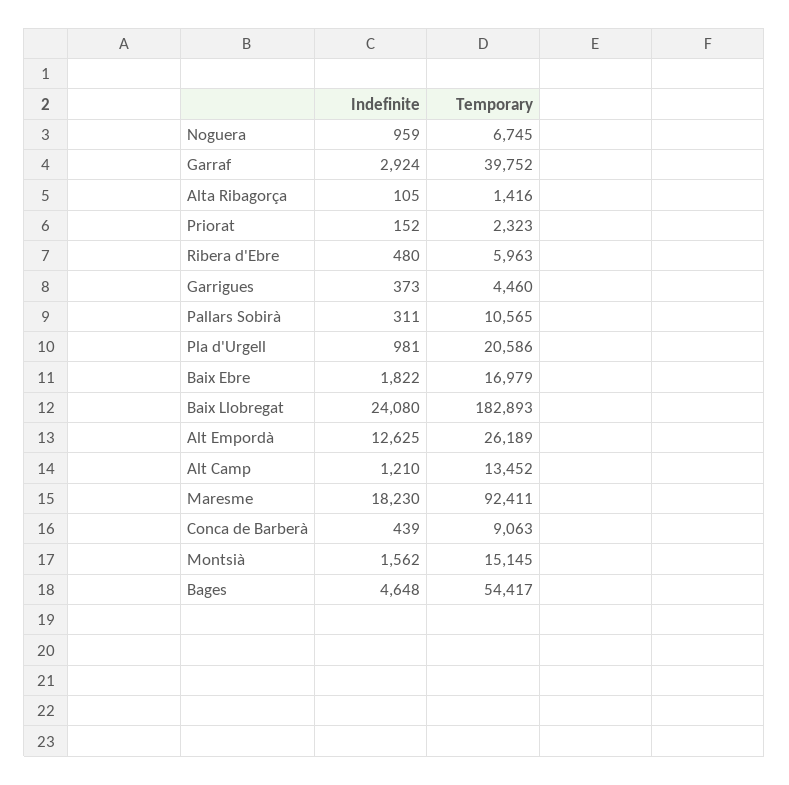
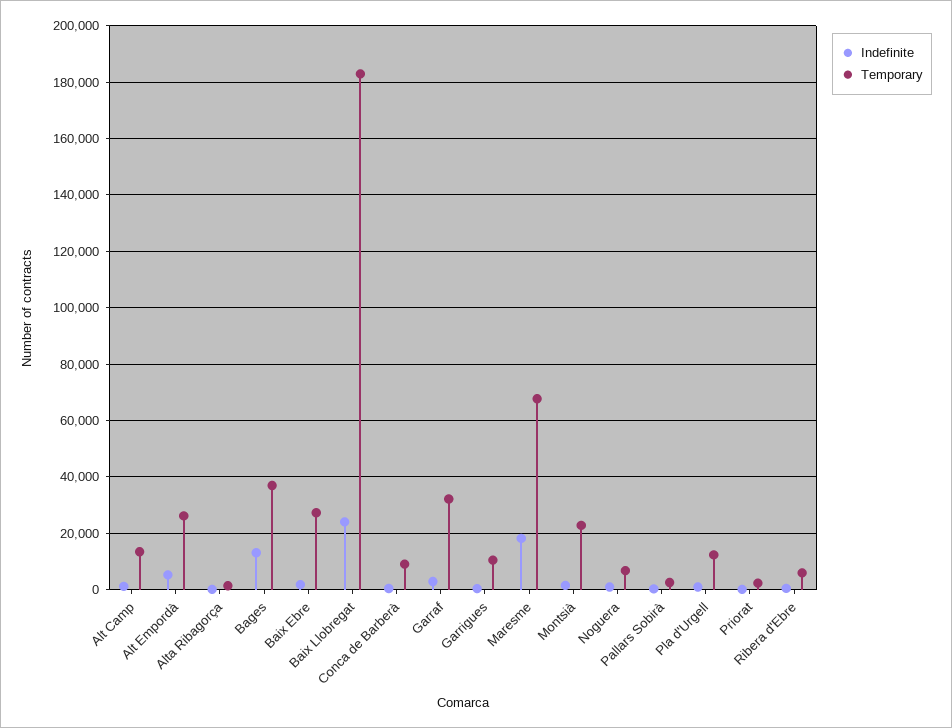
  {
    "Indefinite": {
      "Noguera": 959,
      "Garraf": 2924,
      "Alta Ribagorça": 105,
      "Priorat": 152,
      "Ribera d'Ebre": 480,
      "Garrigues": 373,
      "Pallars Sobirà": 311,
      "Pla d'Urgell": 981,
      "Baix Ebre": 1822,
      "Baix Llobregat": 24080,
-     "Alt Empordà": 12625,
+     "Alt Empordà": 5000,
      "Alt Camp": 1210,
      "Maresme": 18230,
      "Conca de Barberà": 439,
      "Montsià": 1562,
-     "Bages": 4648
+     "Bages": 12500
    },
    "Temporary": {
      "Noguera": 6745,
-     "Garraf": 39752,
+     "Garraf": 32500,
      "Alta Ribagorça": 1416,
      "Priorat": 2323,
      "Ribera d'Ebre": 5963,
-     "Garrigues": 4460,
+     "Garrigues": 10000,
-     "Pallars Sobirà": 10565,
+     "Pallars Sobirà": 2500,
-     "Pla d'Urgell": 20586,
+     "Pla d'Urgell": 12500,
-     "Baix Ebre": 16979,
+     "Baix Ebre": 27500,
      "Baix Llobregat": 182893,
      "Alt Empordà": 26189,
      "Alt Camp": 13452,
-     "Maresme": 92411,
+     "Maresme": 67500,
      "Conca de Barberà": 9063,
-     "Montsià": 15145,
+     "Montsià": 22500,
-     "Bages": 54417
+     "Bages": 37500
    }
  }

